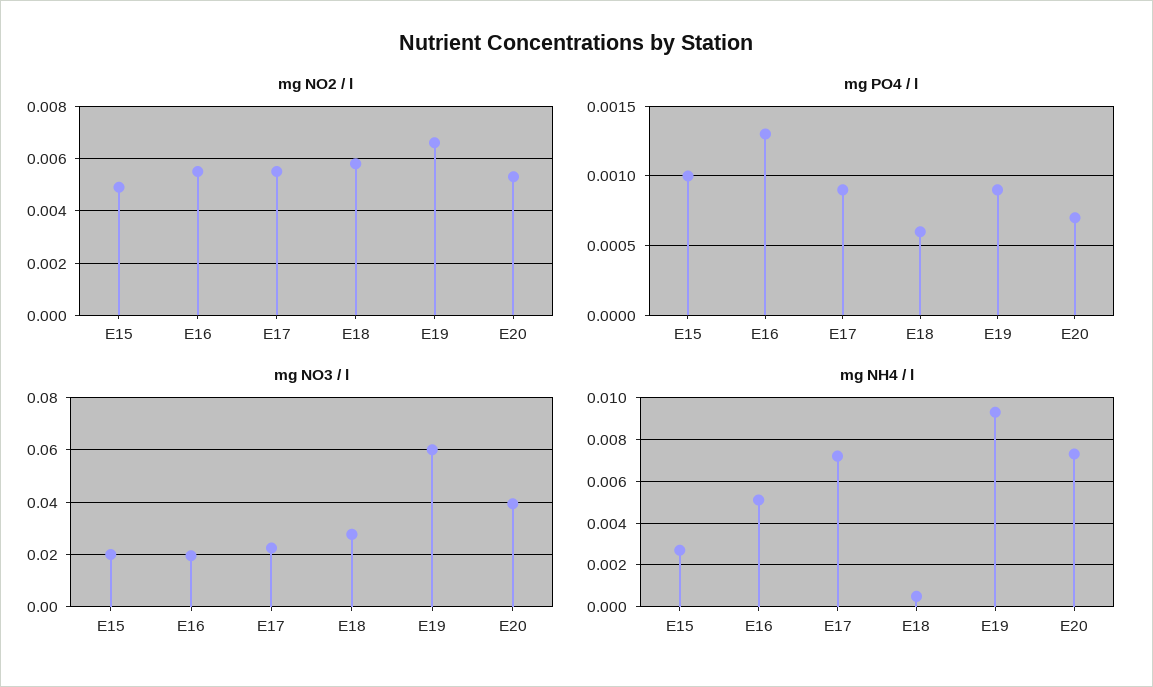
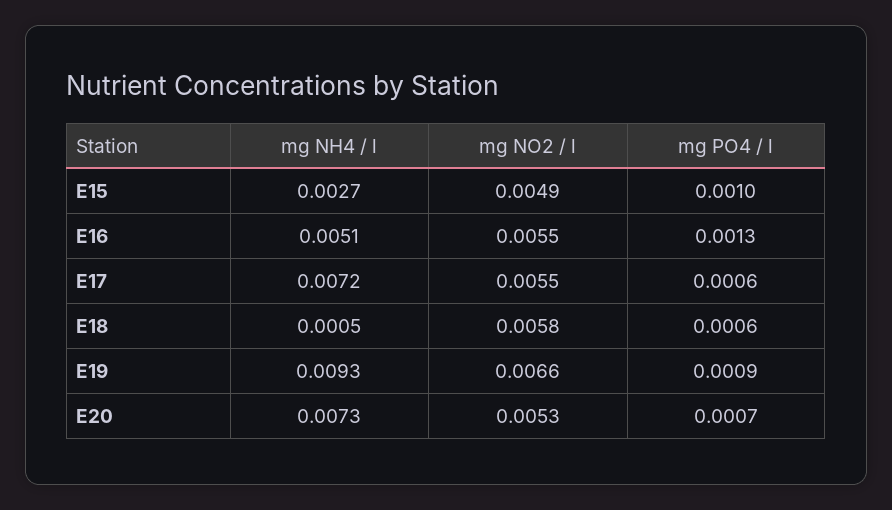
  {
    "mg NO2 / l": {
      "E15": 0.0049,
      "E16": 0.0055,
      "E17": 0.0055,
      "E18": 0.0058,
      "E19": 0.0066,
      "E20": 0.0053
    },
    "mg PO4 / l": {
      "E15": 0.001,
      "E16": 0.0013,
-     "E17": 0.0009,
+     "E17": 0.0006,
      "E18": 0.0006,
      "E19": 0.0009,
      "E20": 0.0007
    },
-   "mg NO3 / l": {
-     "E15": 0.02,
-     "E16": 0.02,
-     "E17": 0.0225,
-     "E18": 0.0275,
-     "E19": 0.06,
-     "E20": 0.04
-   },
    "mg NH4 / l": {
      "E15": 0.0027,
      "E16": 0.0051,
      "E17": 0.0072,
      "E18": 0.0005,
      "E19": 0.0093,
      "E20": 0.0073
    }
  }

